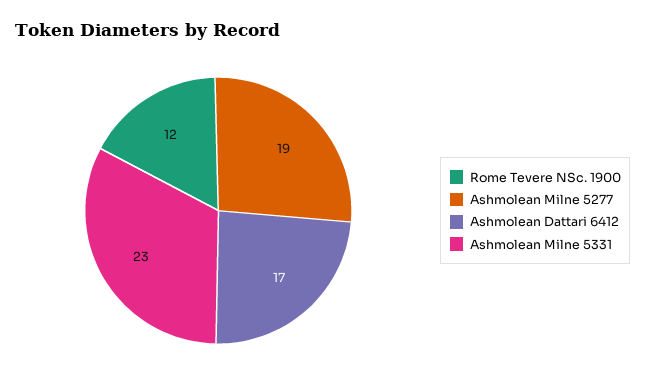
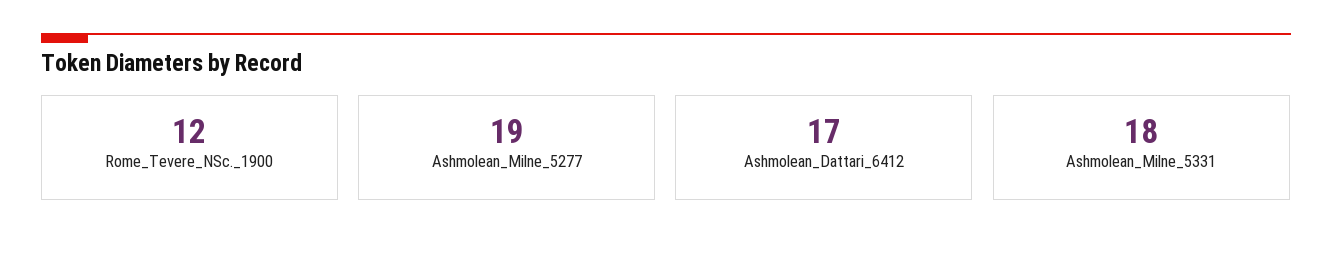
  {
    "Rome Tevere NSc. 1900": 12,
    "Ashmolean Milne 5277": 19,
    "Ashmolean Dattari 6412": 17,
-   "Ashmolean Milne 5331": 23
+   "Ashmolean Milne 5331": 18
  }

